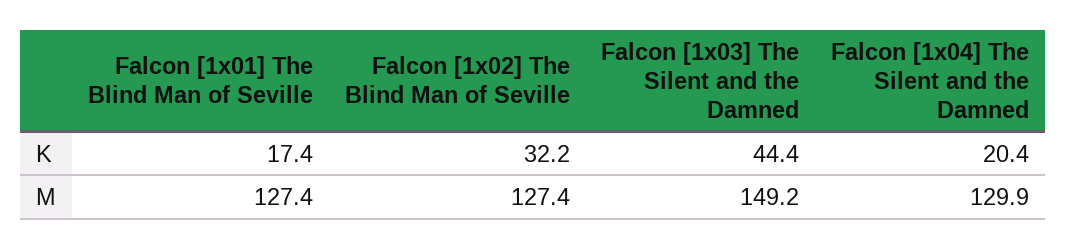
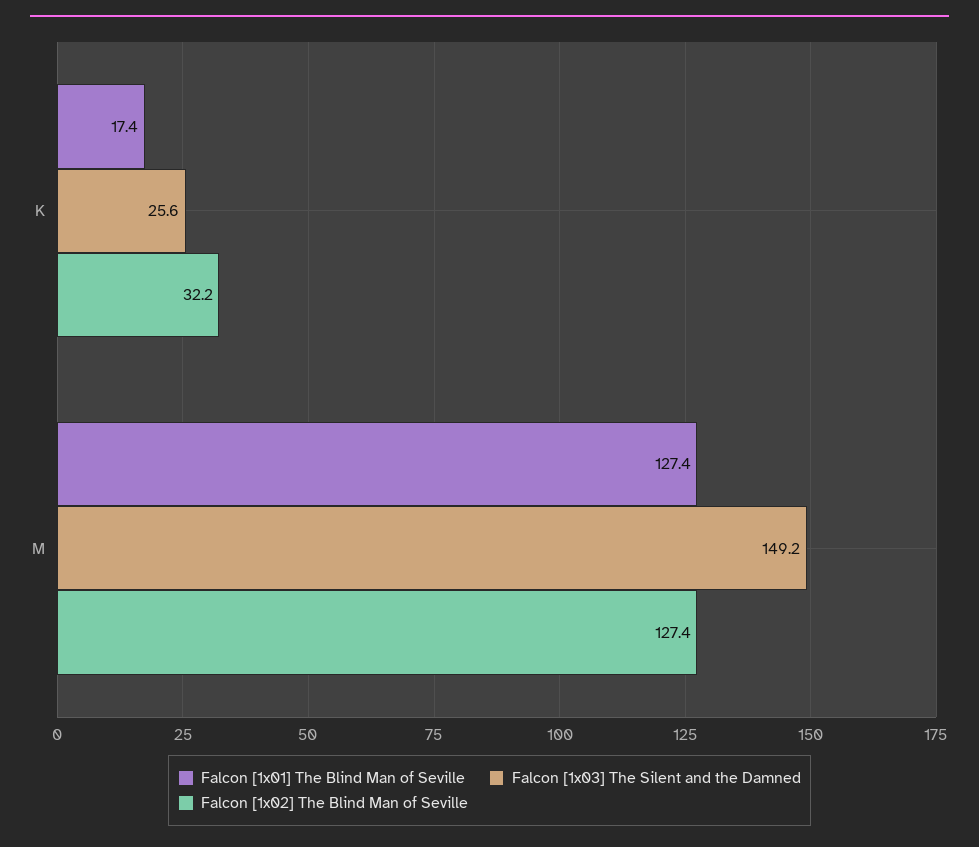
  {
    "Falcon [1x01] The Blind Man of Seville": {
      "K": 17.4,
      "M": 127.4
    },
    "Falcon [1x02] The Blind Man of Seville": {
      "K": 32.2,
      "M": 127.4
    },
    "Falcon [1x03] The Silent and the Damned": {
-     "K": 44.4,
+     "K": 25.6,
      "M": 149.2
-   },
+   }
-   "Falcon [1x04] The Silent and the Damned": {
-     "K": 20.4,
-     "M": 129.9
-   }
  }

